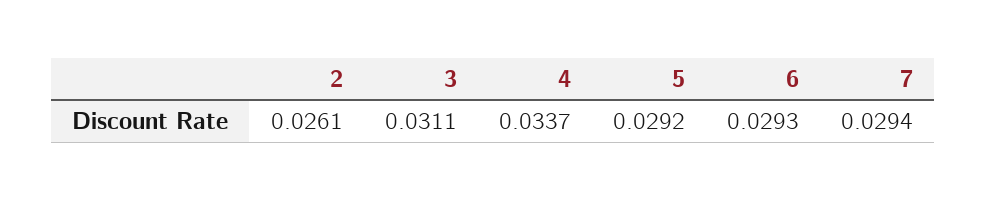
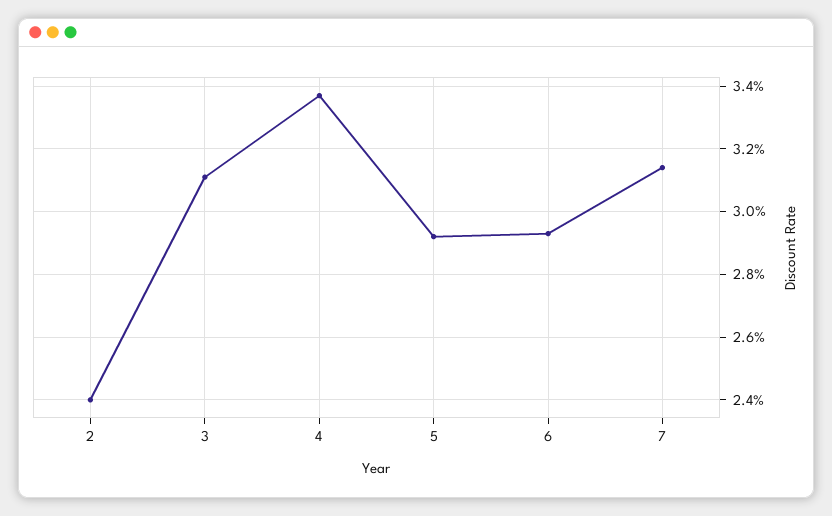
  {
-   "2": 0.0261,
+   "2": 0.024,
    "3": 0.0311,
    "4": 0.0337,
    "5": 0.0292,
    "6": 0.0293,
-   "7": 0.0294
+   "7": 0.0315
  }

